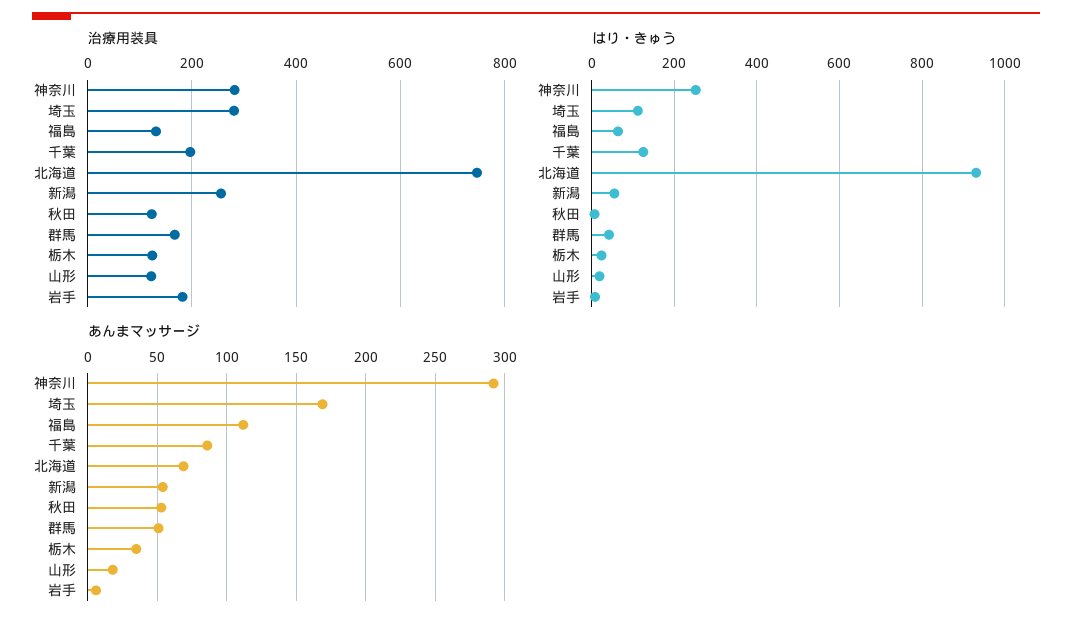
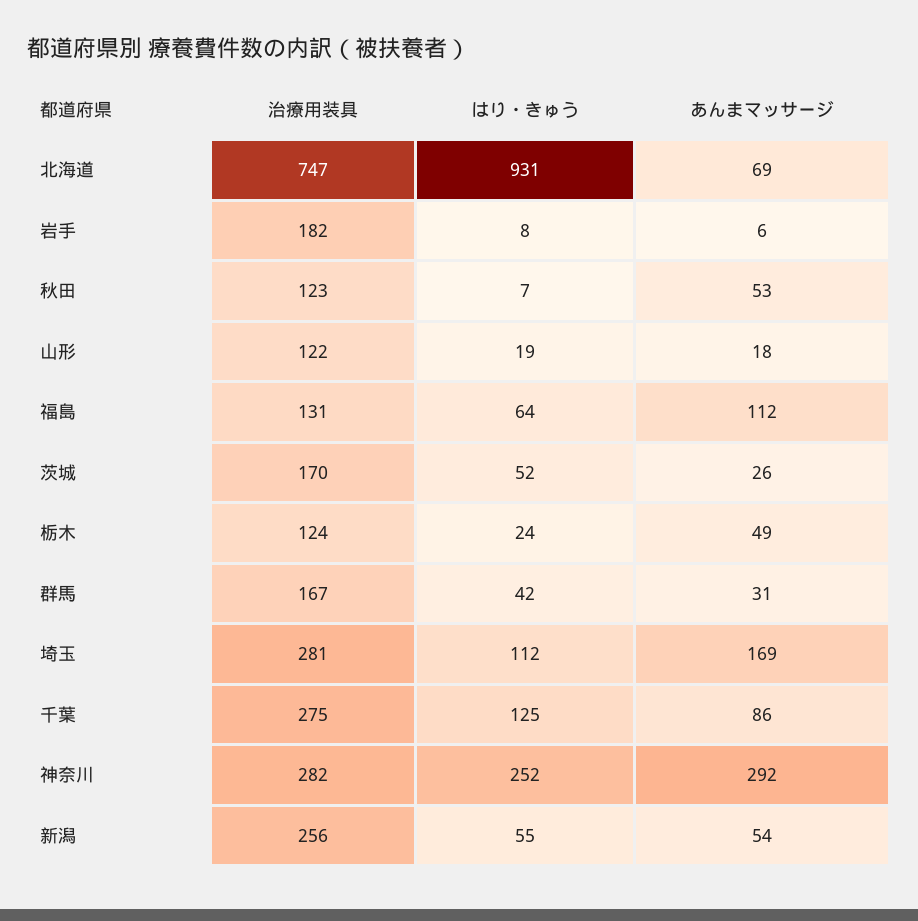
  {
    "治療用装具": {
      "神奈川": 282,
      "埼玉": 281,
      "福島": 131,
-     "千葉": 200,
+     "千葉": 275,
      "北海道": 747,
      "新潟": 256,
      "秋田": 123,
      "群馬": 167,
      "栃木": 124,
      "山形": 122,
-     "岩手": 182
+     "岩手": 182,
+     "茨城": 170
    },
    "はり・きゅう": {
      "神奈川": 252,
      "埼玉": 112,
      "福島": 64,
      "千葉": 125,
      "北海道": 931,
      "新潟": 55,
      "秋田": 7,
      "群馬": 42,
      "栃木": 24,
      "山形": 19,
-     "岩手": 8
+     "岩手": 8,
+     "茨城": 52
    },
    "あんまマッサージ": {
      "神奈川": 292,
      "埼玉": 169,
      "福島": 112,
      "千葉": 86,
      "北海道": 69,
      "新潟": 54,
      "秋田": 53,
-     "群馬": 50,
+     "群馬": 31,
-     "栃木": 35,
+     "栃木": 49,
      "山形": 18,
-     "岩手": 6
+     "岩手": 6,
+     "茨城": 26
    }
  }

